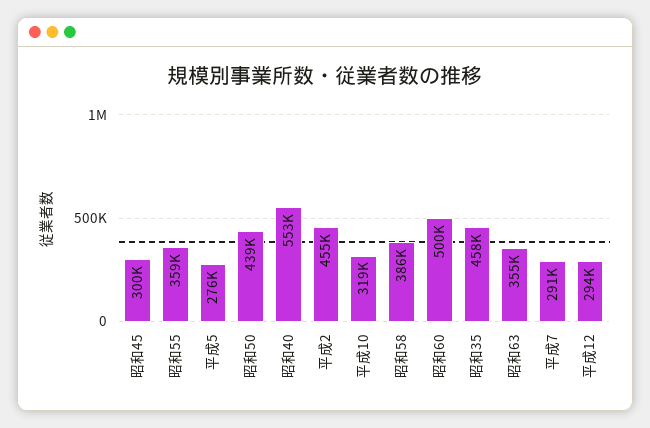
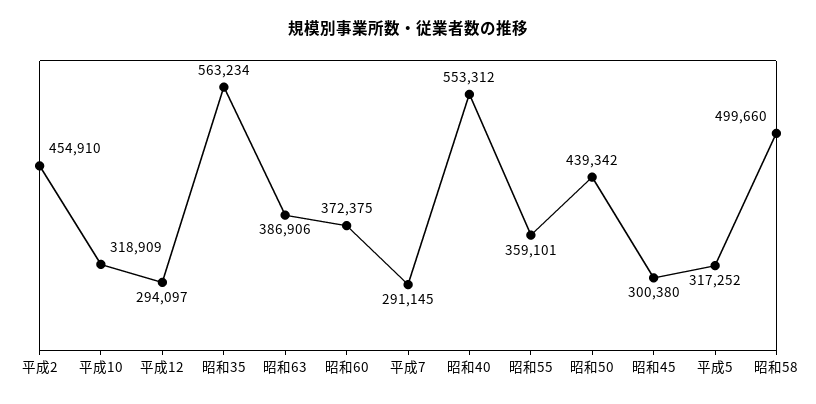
  {
    "昭和45": 300380,
    "昭和55": 359101,
-   "平成5": 276000,
+   "平成5": 317252,
    "昭和50": 439342,
    "昭和40": 553312,
    "平成2": 454910,
    "平成10": 318909,
-   "昭和58": 386000,
+   "昭和58": 499660,
-   "昭和60": 500000,
+   "昭和60": 372375,
-   "昭和35": 458000,
+   "昭和35": 563234,
-   "昭和63": 355000,
+   "昭和63": 386906,
    "平成7": 291145,
    "平成12": 294097
  }

